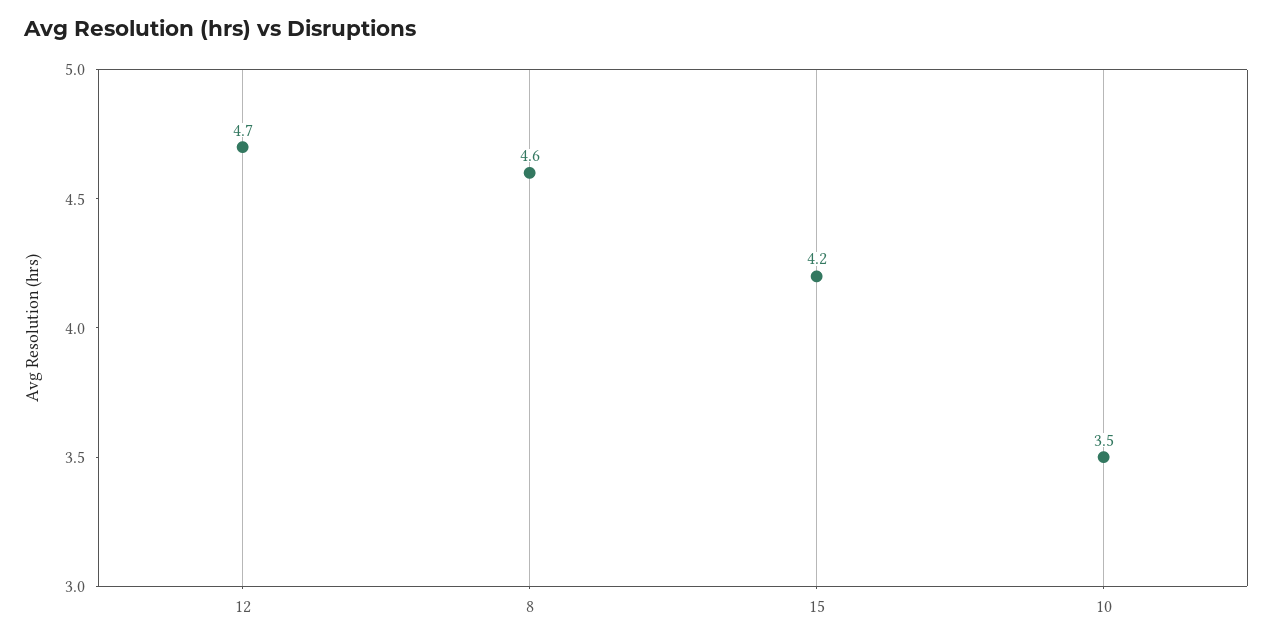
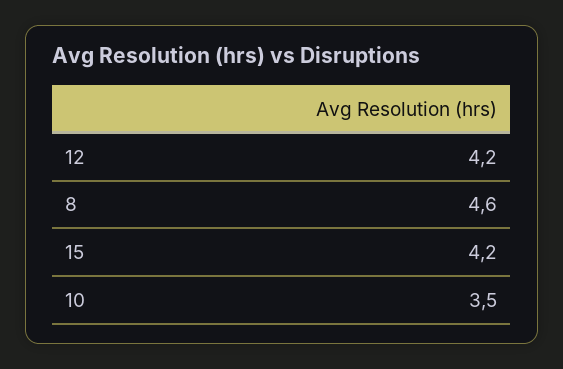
  {
-   "12": 4.7,
+   "12": 4.2,
    "8": 4.6,
    "15": 4.2,
    "10": 3.5
  }

